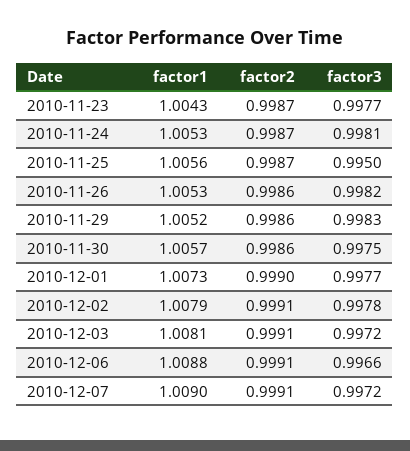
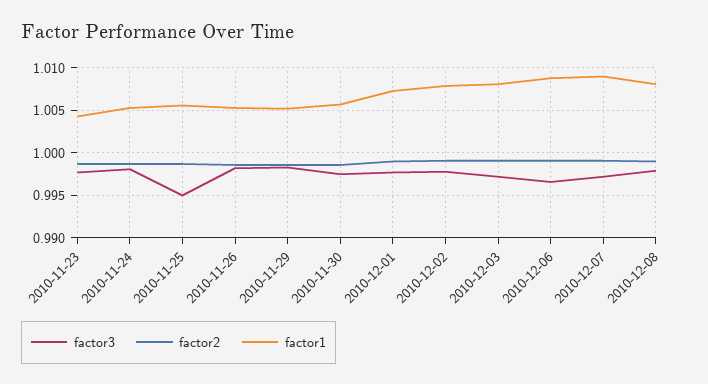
  {
    "factor1": {
      "2010-11-23": 1.0043,
      "2010-11-24": 1.0053,
      "2010-11-25": 1.0056,
      "2010-11-26": 1.0053,
      "2010-11-29": 1.0052,
      "2010-11-30": 1.0057,
      "2010-12-01": 1.0073,
      "2010-12-02": 1.0079,
      "2010-12-03": 1.0081,
      "2010-12-06": 1.0088,
-     "2010-12-07": 1.009
+     "2010-12-07": 1.009,
+     "2010-12-08": 1.008
    },
    "factor2": {
      "2010-11-23": 0.9987,
      "2010-11-24": 0.9987,
      "2010-11-25": 0.9987,
      "2010-11-26": 0.9986,
      "2010-11-29": 0.9986,
      "2010-11-30": 0.9986,
      "2010-12-01": 0.999,
      "2010-12-02": 0.9991,
      "2010-12-03": 0.9991,
      "2010-12-06": 0.9991,
-     "2010-12-07": 0.9991
+     "2010-12-07": 0.9991,
+     "2010-12-08": 0.999
    },
    "factor3": {
      "2010-11-23": 0.9977,
      "2010-11-24": 0.9981,
      "2010-11-25": 0.995,
      "2010-11-26": 0.9982,
      "2010-11-29": 0.9983,
      "2010-11-30": 0.9975,
      "2010-12-01": 0.9977,
      "2010-12-02": 0.9978,
      "2010-12-03": 0.9972,
      "2010-12-06": 0.9966,
-     "2010-12-07": 0.9972
+     "2010-12-07": 0.9972,
+     "2010-12-08": 0.998
    }
  }

